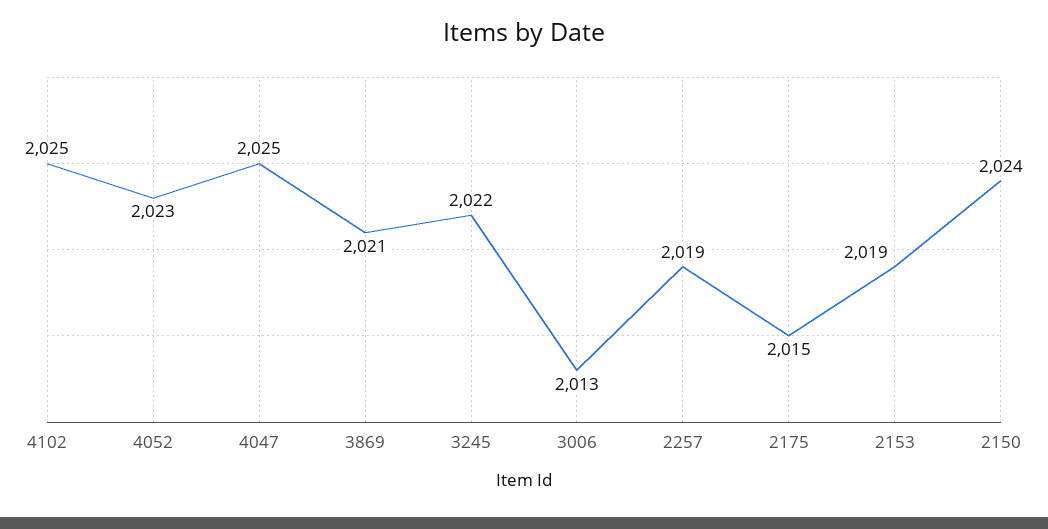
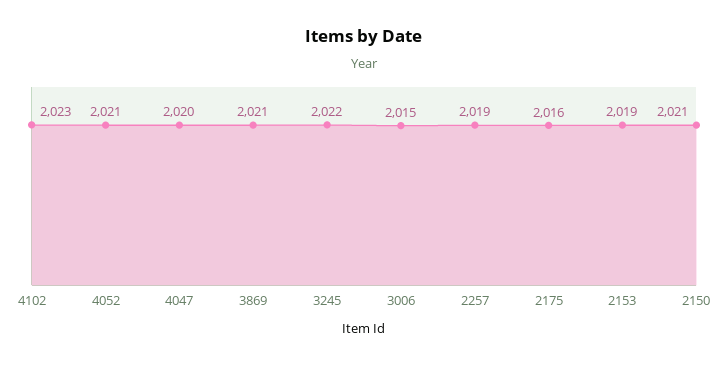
  {
-   "4102": 2025,
+   "4102": 2023,
-   "4052": 2023,
+   "4052": 2021,
-   "4047": 2025,
+   "4047": 2020,
    "3869": 2021,
    "3245": 2022,
-   "3006": 2013,
+   "3006": 2015,
    "2257": 2019,
-   "2175": 2015,
+   "2175": 2016,
    "2153": 2019,
-   "2150": 2024
+   "2150": 2021
  }

